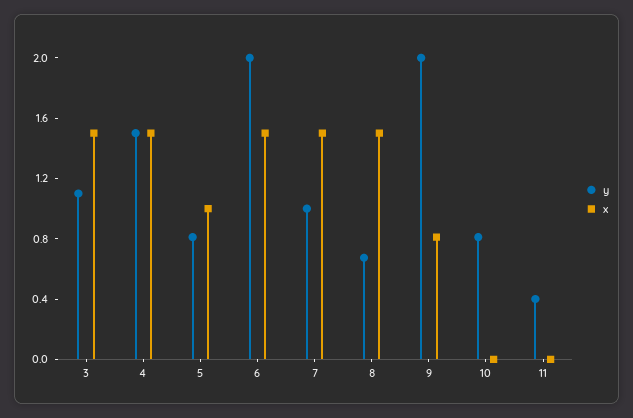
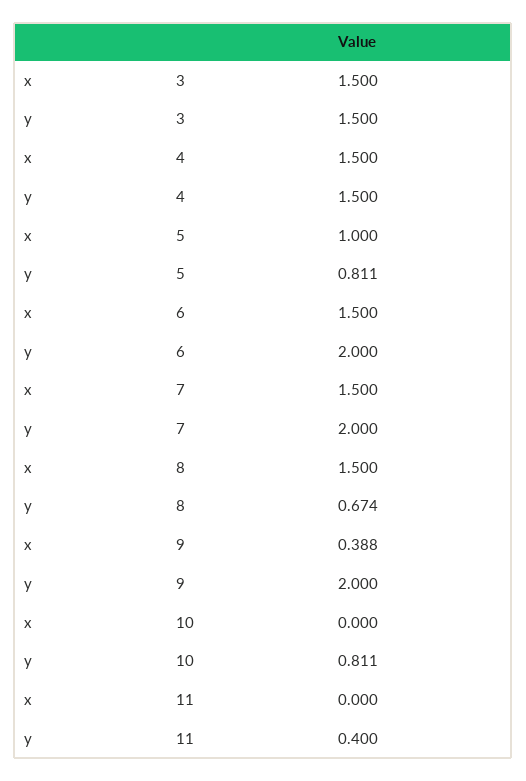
  {
    "y": {
-     "3": 1.1,
+     "3": 1.5,
      "4": 1.5,
      "5": 0.811,
      "6": 2,
-     "7": 1,
+     "7": 2,
      "8": 0.674,
      "9": 2,
      "10": 0.811,
      "11": 0.4
    },
    "x": {
      "3": 1.5,
      "4": 1.5,
      "5": 1,
      "6": 1.5,
      "7": 1.5,
      "8": 1.5,
-     "9": 0.8,
+     "9": 0.388,
      "10": 0,
      "11": 0
    }
  }

